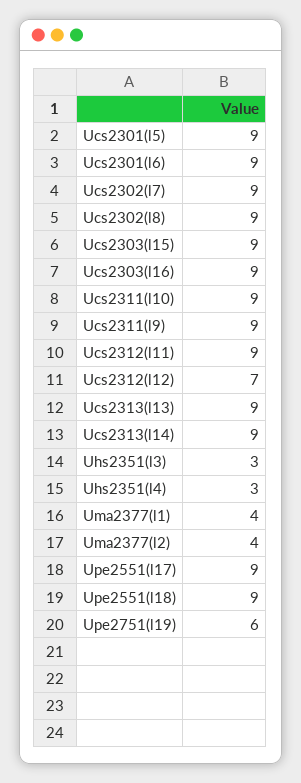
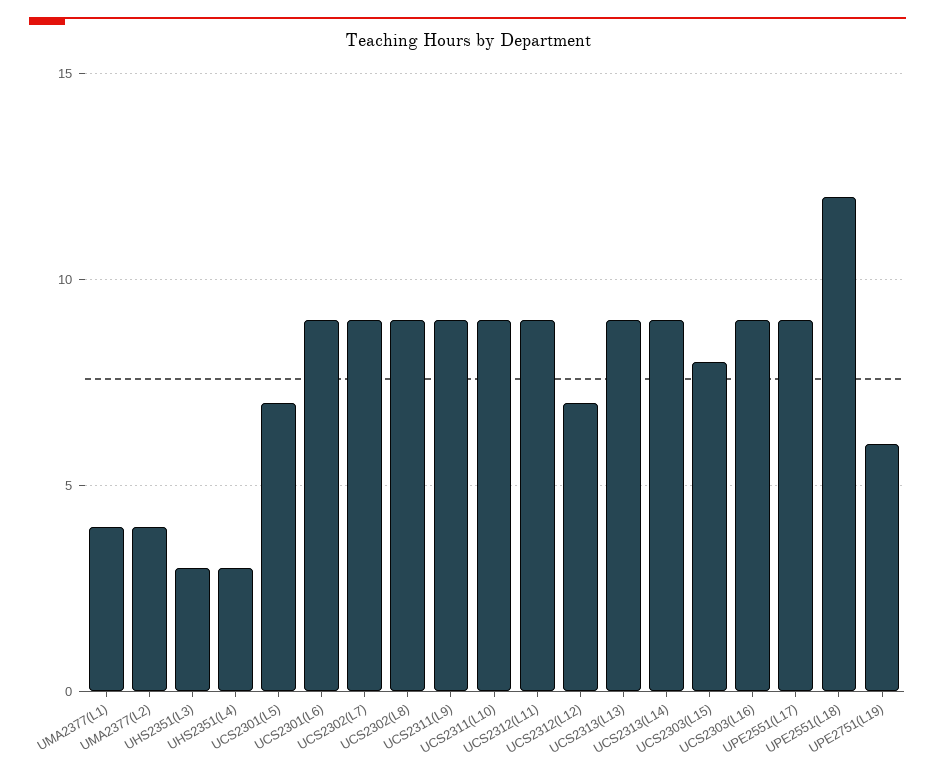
  {
-   "Ucs2301(l5)": 9,
+   "Ucs2301(l5)": 7,
    "Ucs2301(l6)": 9,
    "Ucs2302(l7)": 9,
    "Ucs2302(l8)": 9,
-   "Ucs2303(l15)": 9,
+   "Ucs2303(l15)": 8,
    "Ucs2303(l16)": 9,
    "Ucs2311(l10)": 9,
    "Ucs2311(l9)": 9,
    "Ucs2312(l11)": 9,
    "Ucs2312(l12)": 7,
    "Ucs2313(l13)": 9,
    "Ucs2313(l14)": 9,
    "Uhs2351(l3)": 3,
    "Uhs2351(l4)": 3,
    "Uma2377(l1)": 4,
    "Uma2377(l2)": 4,
    "Upe2551(l17)": 9,
-   "Upe2551(l18)": 9,
+   "Upe2551(l18)": 12,
    "Upe2751(l19)": 6
  }

